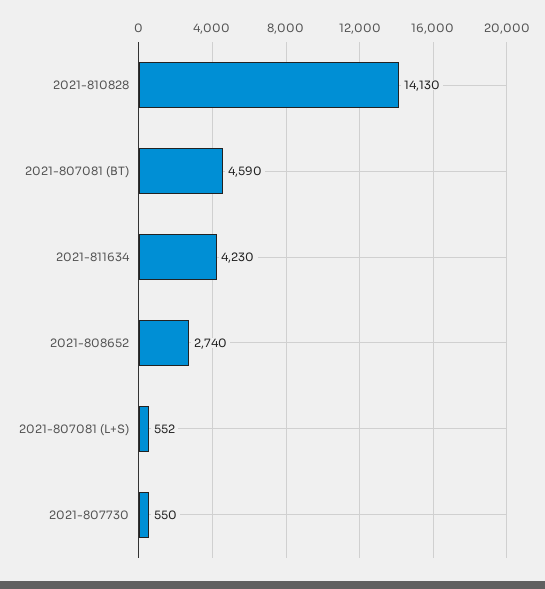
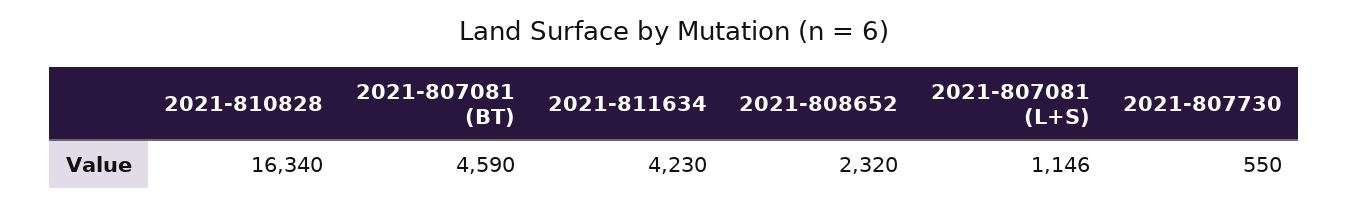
  {
-   "2021-810828": 14130,
+   "2021-810828": 16340,
    "2021-807081 (BT)": 4590,
    "2021-811634": 4230,
-   "2021-808652": 2740,
+   "2021-808652": 2320,
-   "2021-807081 (L+S)": 552,
+   "2021-807081 (L+S)": 1146,
    "2021-807730": 550
  }

